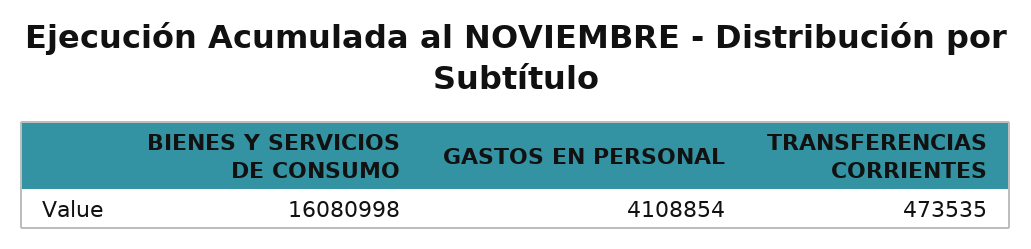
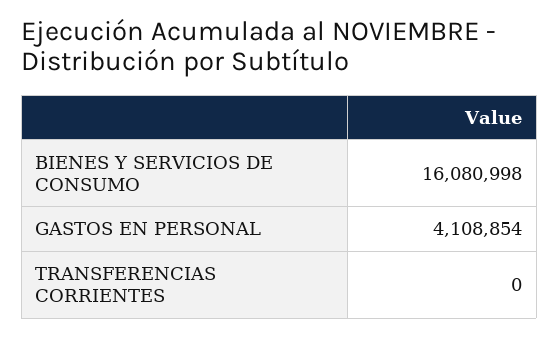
  {
    "BIENES Y SERVICIOS DE CONSUMO": 16080998,
    "GASTOS EN PERSONAL": 4108854,
-   "TRANSFERENCIAS CORRIENTES": 473535
+   "TRANSFERENCIAS CORRIENTES": 0
  }

